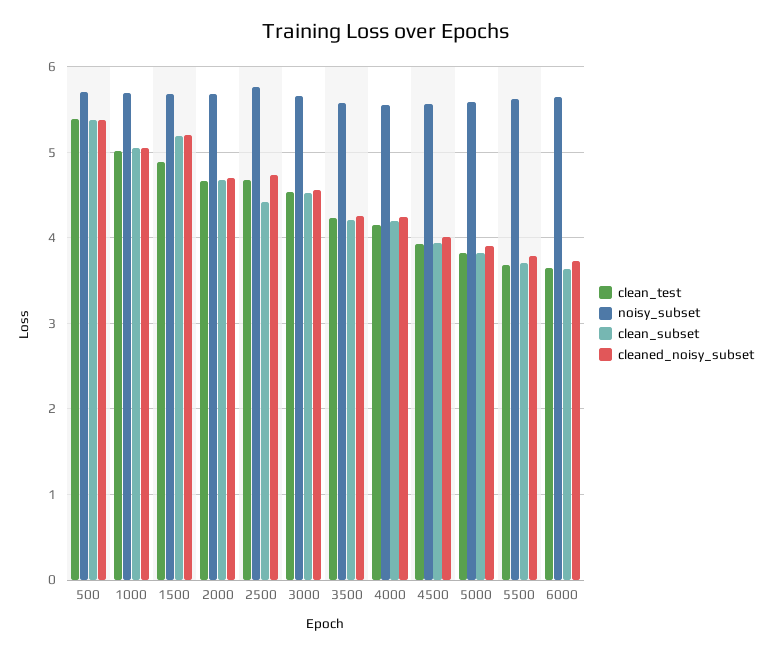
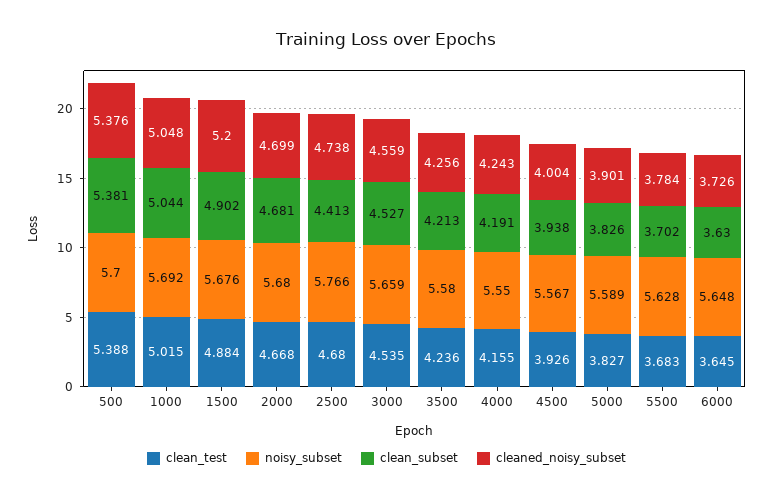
  {
    "clean_test": {
      "500": 5.388,
      "1000": 5.015,
      "1500": 4.884,
      "2000": 4.668,
      "2500": 4.68,
      "3000": 4.535,
      "3500": 4.236,
      "4000": 4.155,
      "4500": 3.926,
      "5000": 3.827,
      "5500": 3.683,
      "6000": 3.645
    },
    "noisy_subset": {
      "500": 5.7,
      "1000": 5.692,
      "1500": 5.676,
      "2000": 5.68,
      "2500": 5.766,
      "3000": 5.659,
      "3500": 5.58,
      "4000": 5.55,
      "4500": 5.567,
      "5000": 5.589,
      "5500": 5.628,
      "6000": 5.648
    },
    "clean_subset": {
      "500": 5.381,
      "1000": 5.044,
-     "1500": 5.2,
+     "1500": 4.902,
      "2000": 4.681,
      "2500": 4.413,
      "3000": 4.527,
      "3500": 4.213,
      "4000": 4.191,
      "4500": 3.938,
      "5000": 3.826,
      "5500": 3.702,
      "6000": 3.63
    },
    "cleaned_noisy_subset": {
      "500": 5.376,
      "1000": 5.048,
      "1500": 5.2,
      "2000": 4.699,
      "2500": 4.738,
      "3000": 4.559,
      "3500": 4.256,
      "4000": 4.243,
      "4500": 4.004,
      "5000": 3.901,
      "5500": 3.784,
      "6000": 3.726
    }
  }

